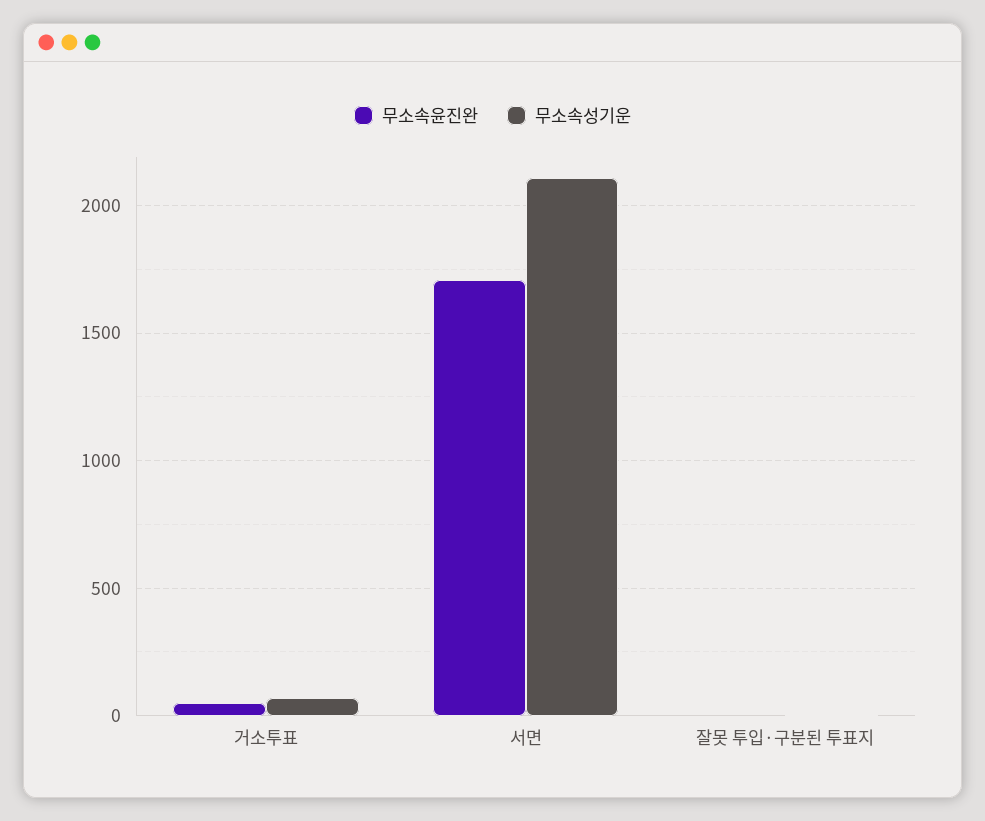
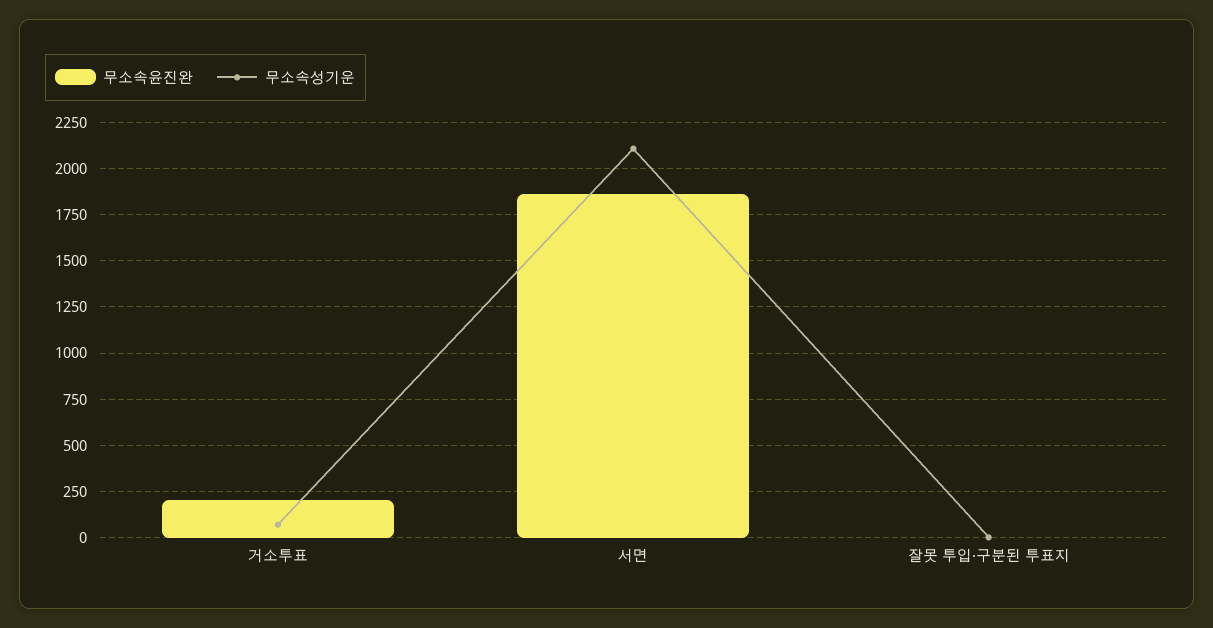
  {
    "무소속윤진완": {
-     "거소투표": 50,
+     "거소투표": 200,
-     "서면": 1700,
+     "서면": 1850,
      "잘못 투입·구분된 투표지": 0
    },
    "무소속성기운": {
      "거소투표": 50,
      "서면": 2100,
      "잘못 투입·구분된 투표지": 0
    }
  }

